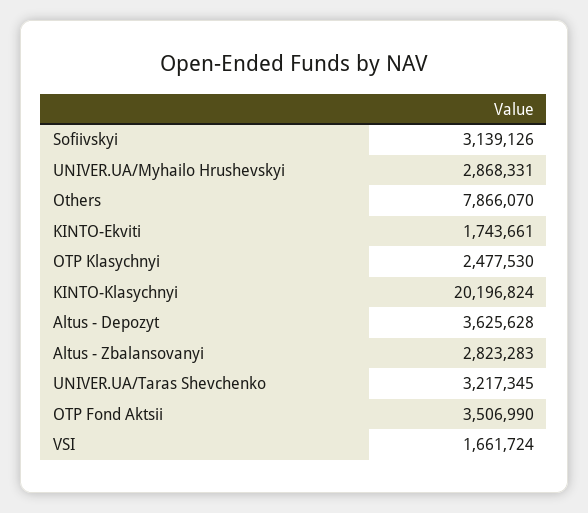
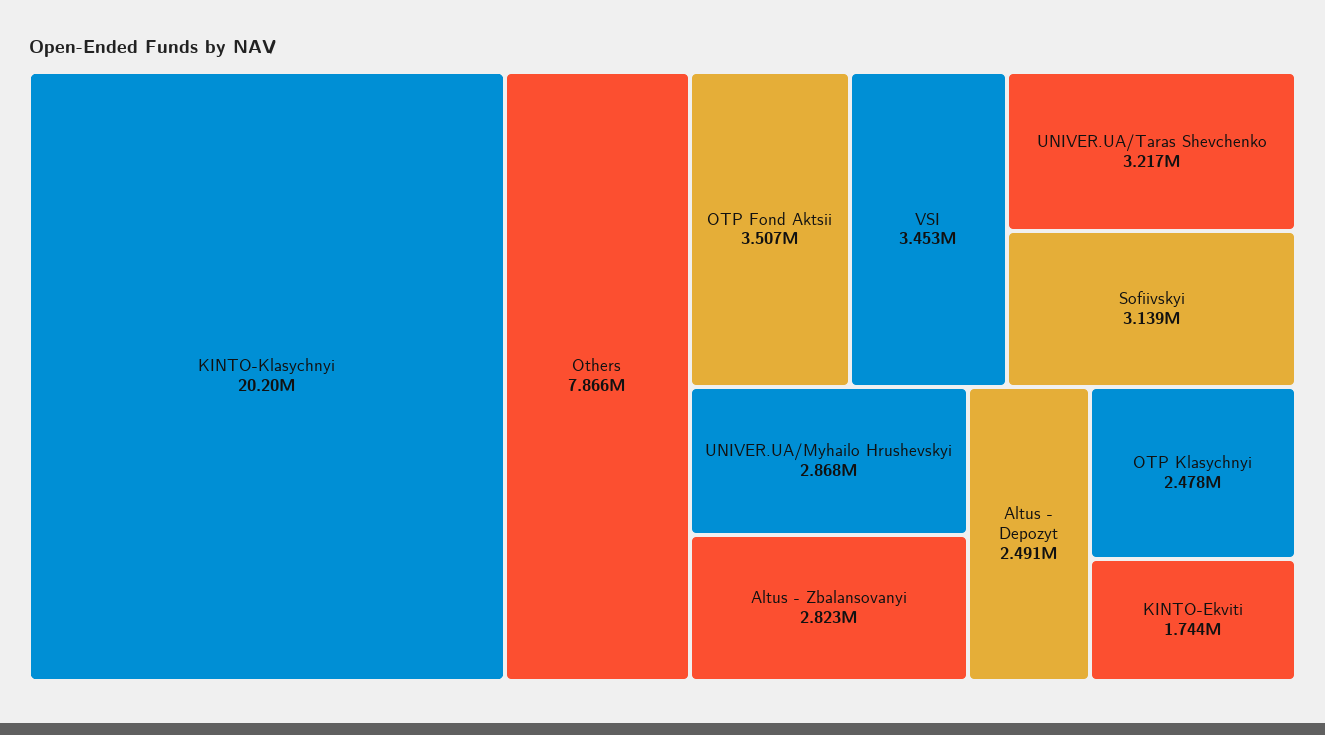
  {
    "Sofiivskyi": 3139126,
    "UNIVER.UA/Myhailo Hrushevskyi": 2868331,
    "Others": 7866070,
    "KINTO-Ekviti": 1743661,
    "OTP Klasychnyi": 2477530,
    "KINTO-Klasychnyi": 20196824,
-   "Altus - Depozyt": 3625628,
+   "Altus - Depozyt": 2491000,
    "Altus - Zbalansovanyi": 2823283,
    "UNIVER.UA/Taras Shevchenko": 3217345,
    "OTP Fond Aktsii": 3506990,
-   "VSI": 1661724
+   "VSI": 3453000
  }

